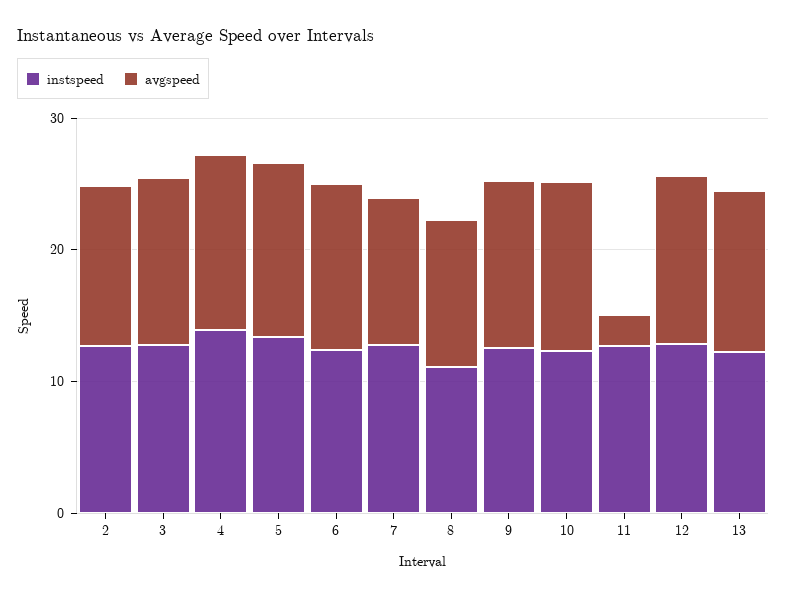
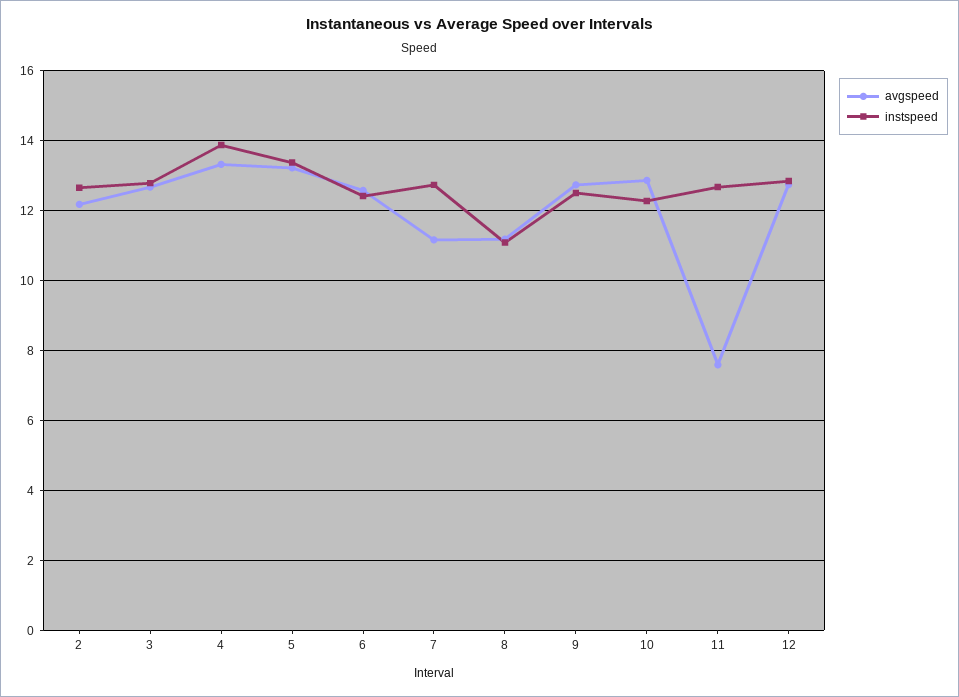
  {
    "instspeed": {
      "2": 12.6,
      "3": 12.8,
      "4": 13.8,
      "5": 13.4,
      "6": 12.4,
      "7": 12.8,
      "8": 11,
      "9": 12.6,
      "10": 12.2,
      "11": 12.6,
-     "12": 12.8,
+     "12": 12.8
-     "13": 12
    },
    "avgspeed": {
      "2": 12.2,
      "3": 12.6,
      "4": 13.4,
      "5": 13.2,
      "6": 12.6,
      "7": 11.2,
      "8": 11.2,
      "9": 12.8,
      "10": 12.8,
-     "11": 2,
+     "11": 7.6,
-     "12": 12.8,
+     "12": 12.8
-     "13": 12
    }
  }

